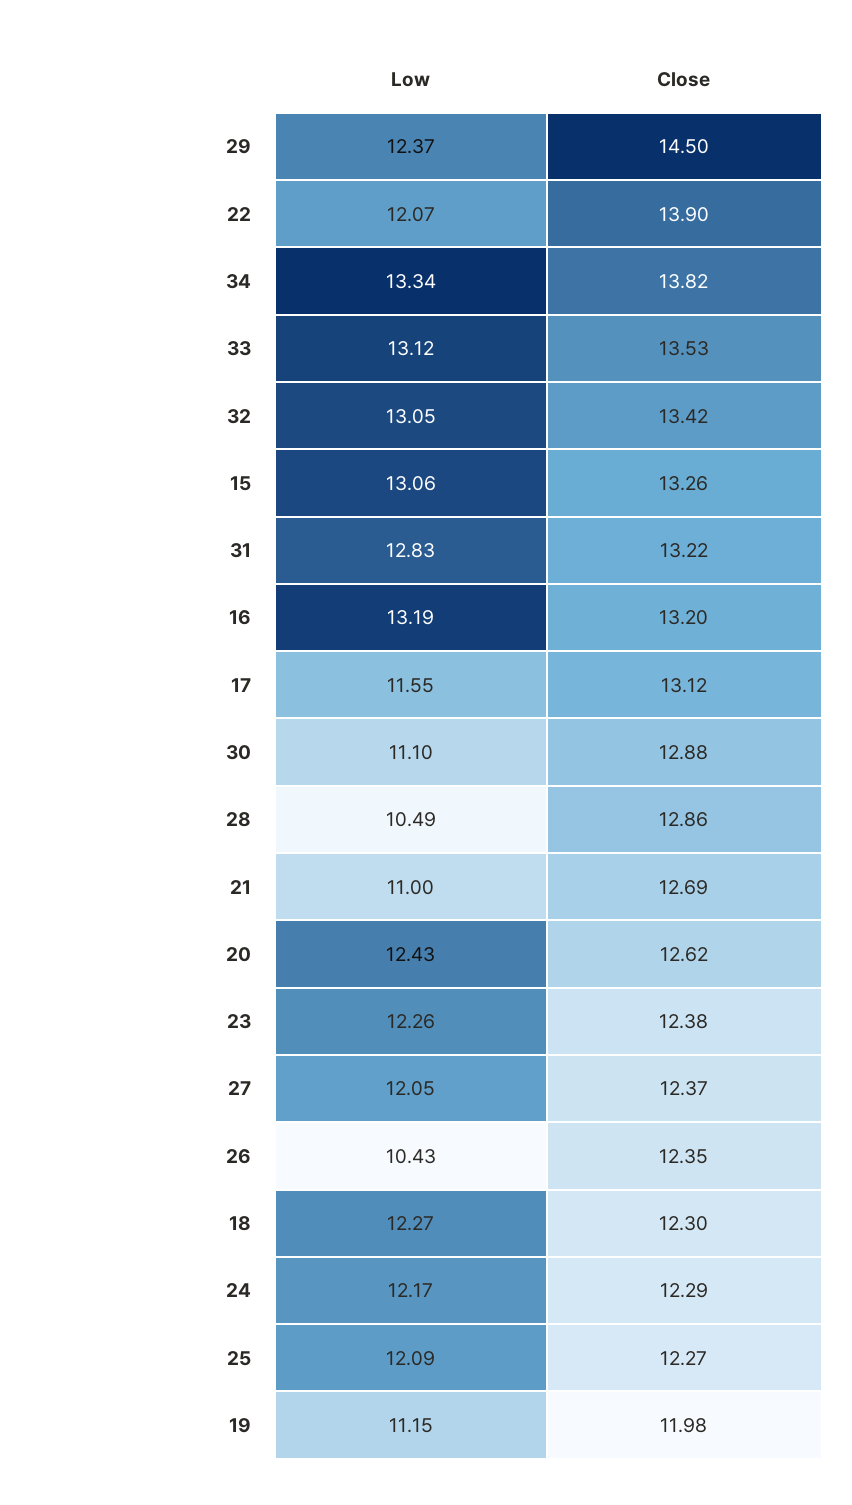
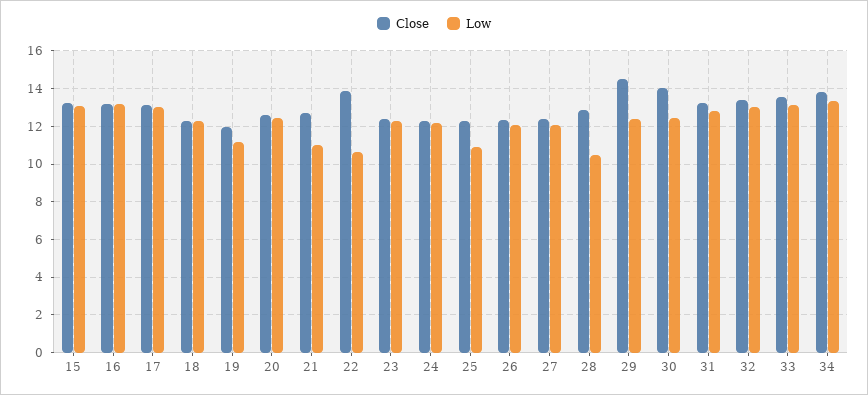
  {
    "Low": {
      "29": 12.37,
-     "22": 12.07,
+     "22": 10.5,
      "34": 13.34,
      "33": 13.12,
      "32": 13.05,
      "15": 13.06,
      "31": 12.83,
      "16": 13.19,
-     "17": 11.55,
+     "17": 13,
-     "30": 11.1,
+     "30": 12.5,
      "28": 10.49,
      "21": 11,
      "20": 12.43,
      "23": 12.26,
      "27": 12.05,
-     "26": 10.43,
+     "26": 12,
      "18": 12.27,
      "24": 12.17,
-     "25": 12.09,
+     "25": 11,
      "19": 11.15
    },
    "Close": {
      "29": 14.5,
      "22": 13.9,
      "34": 13.82,
      "33": 13.53,
      "32": 13.42,
      "15": 13.26,
      "31": 13.22,
      "16": 13.2,
      "17": 13.12,
-     "30": 12.88,
+     "30": 14,
      "28": 12.86,
      "21": 12.69,
      "20": 12.62,
      "23": 12.38,
      "27": 12.37,
      "26": 12.35,
      "18": 12.3,
      "24": 12.29,
      "25": 12.27,
      "19": 11.98
    }
  }

